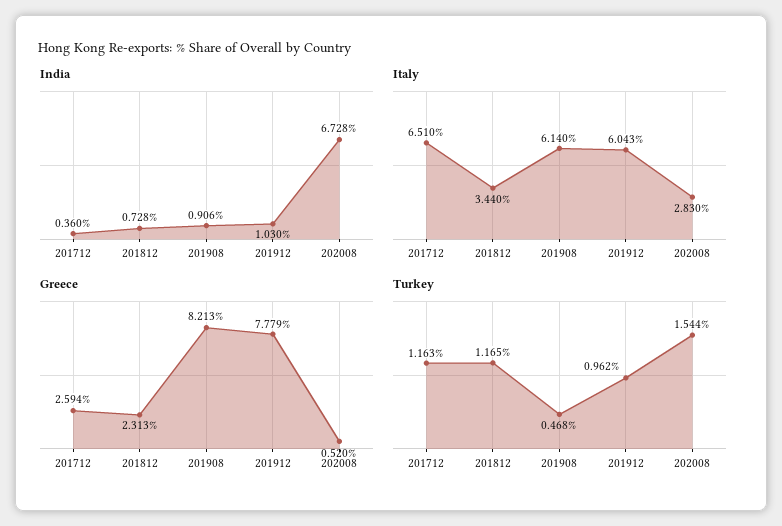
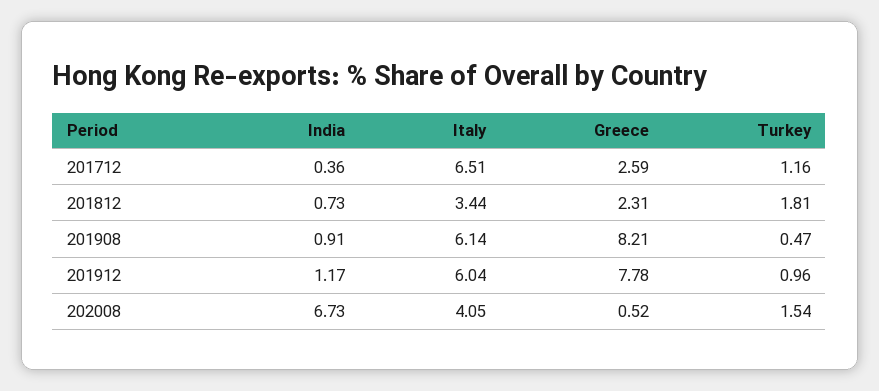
  {
    "India": {
      "201712": 0.36,
      "201812": 0.728,
      "201908": 0.906,
-     "201912": 1.03,
+     "201912": 1.17,
      "202008": 6.728
    },
    "Italy": {
      "201712": 6.51,
      "201812": 3.44,
      "201908": 6.14,
      "201912": 6.043,
-     "202008": 2.83
+     "202008": 4.05
    },
    "Greece": {
      "201712": 2.594,
      "201812": 2.313,
      "201908": 8.213,
      "201912": 7.779,
      "202008": 0.52
    },
    "Turkey": {
      "201712": 1.163,
-     "201812": 1.165,
+     "201812": 1.81,
      "201908": 0.468,
      "201912": 0.962,
      "202008": 1.544
    }
  }

